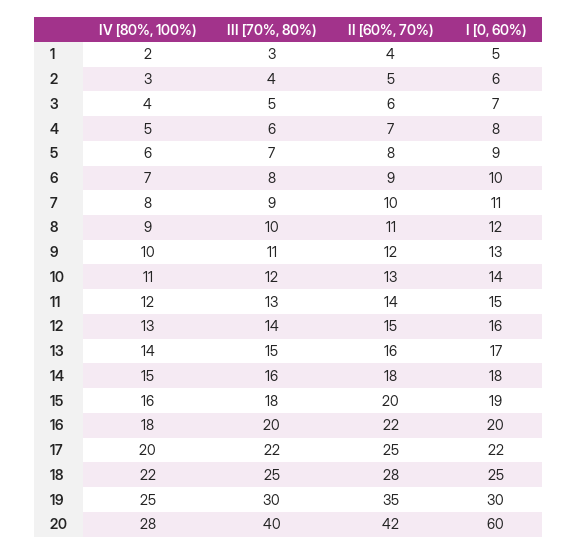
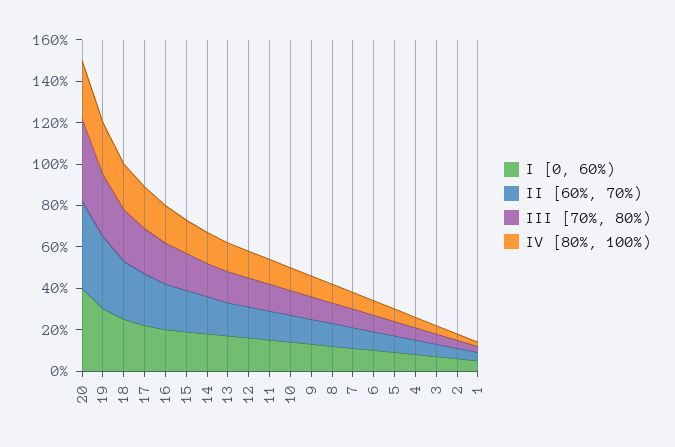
  {
    "IV [80%, 100%)": {
      "1": 2,
      "2": 3,
      "3": 4,
      "4": 5,
      "5": 6,
      "6": 7,
      "7": 8,
      "8": 9,
      "9": 10,
      "10": 11,
      "11": 12,
      "12": 13,
      "13": 14,
      "14": 15,
      "15": 16,
      "16": 18,
      "17": 20,
      "18": 22,
      "19": 25,
      "20": 28
    },
    "III [70%, 80%)": {
      "1": 3,
      "2": 4,
      "3": 5,
      "4": 6,
      "5": 7,
      "6": 8,
      "7": 9,
      "8": 10,
      "9": 11,
      "10": 12,
      "11": 13,
      "12": 14,
      "13": 15,
      "14": 16,
      "15": 18,
      "16": 20,
      "17": 22,
      "18": 25,
      "19": 30,
      "20": 40
    },
    "II [60%, 70%)": {
      "1": 4,
      "2": 5,
      "3": 6,
      "4": 7,
      "5": 8,
      "6": 9,
      "7": 10,
      "8": 11,
      "9": 12,
      "10": 13,
      "11": 14,
      "12": 15,
      "13": 16,
      "14": 18,
      "15": 20,
      "16": 22,
      "17": 25,
      "18": 28,
      "19": 35,
      "20": 42
    },
    "I [0, 60%)": {
      "1": 5,
      "2": 6,
      "3": 7,
      "4": 8,
      "5": 9,
      "6": 10,
      "7": 11,
      "8": 12,
      "9": 13,
      "10": 14,
      "11": 15,
      "12": 16,
      "13": 17,
      "14": 18,
      "15": 19,
      "16": 20,
      "17": 22,
      "18": 25,
      "19": 30,
-     "20": 60
+     "20": 40
    }
  }

